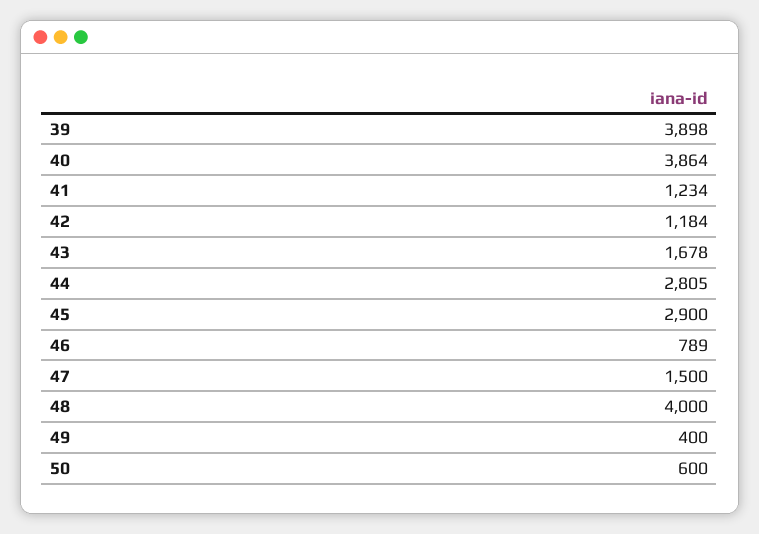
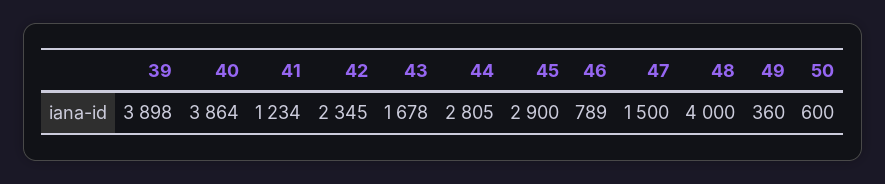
  {
    "39": 3898,
    "40": 3864,
    "41": 1234,
-   "42": 1184,
+   "42": 2345,
    "43": 1678,
    "44": 2805,
    "45": 2900,
    "46": 789,
    "47": 1500,
    "48": 4000,
-   "49": 400,
+   "49": 360,
    "50": 600
  }

